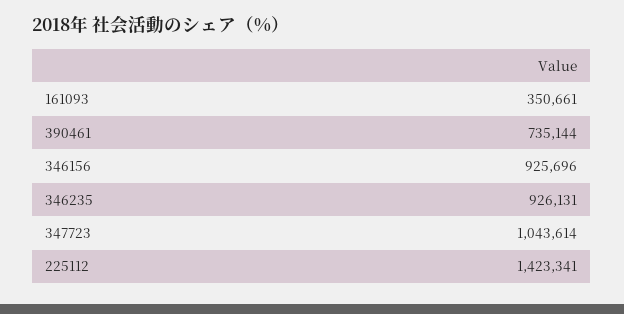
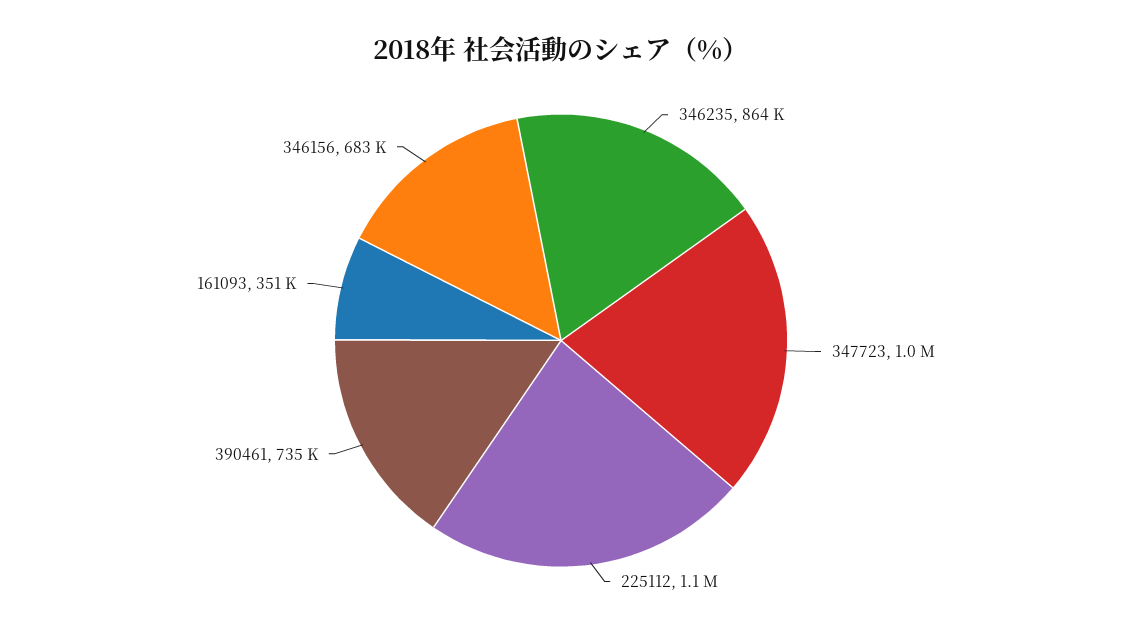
  {
    "161093": 350661,
    "390461": 735144,
-   "346156": 925696,
+   "346156": 683000,
-   "346235": 926131,
+   "346235": 864000,
    "347723": 1043614,
-   "225112": 1423341
+   "225112": 1100000
  }

